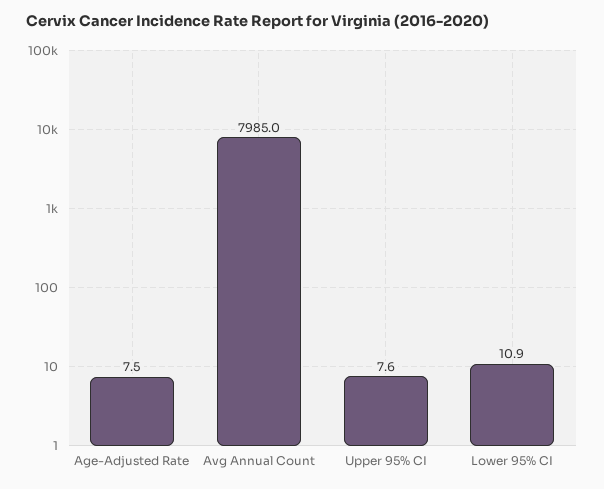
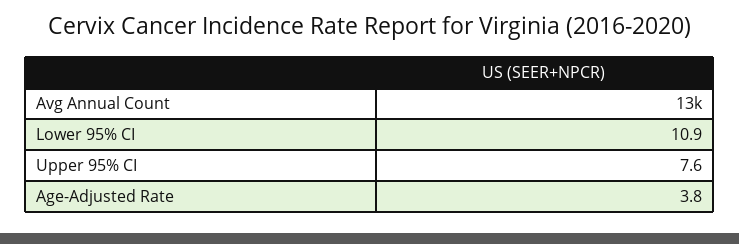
  {
-   "Age-Adjusted Rate": 7.5,
+   "Age-Adjusted Rate": 3.8,
-   "Avg Annual Count": 7985,
+   "Avg Annual Count": 13000,
    "Upper 95% CI": 7.6,
    "Lower 95% CI": 10.9
  }

